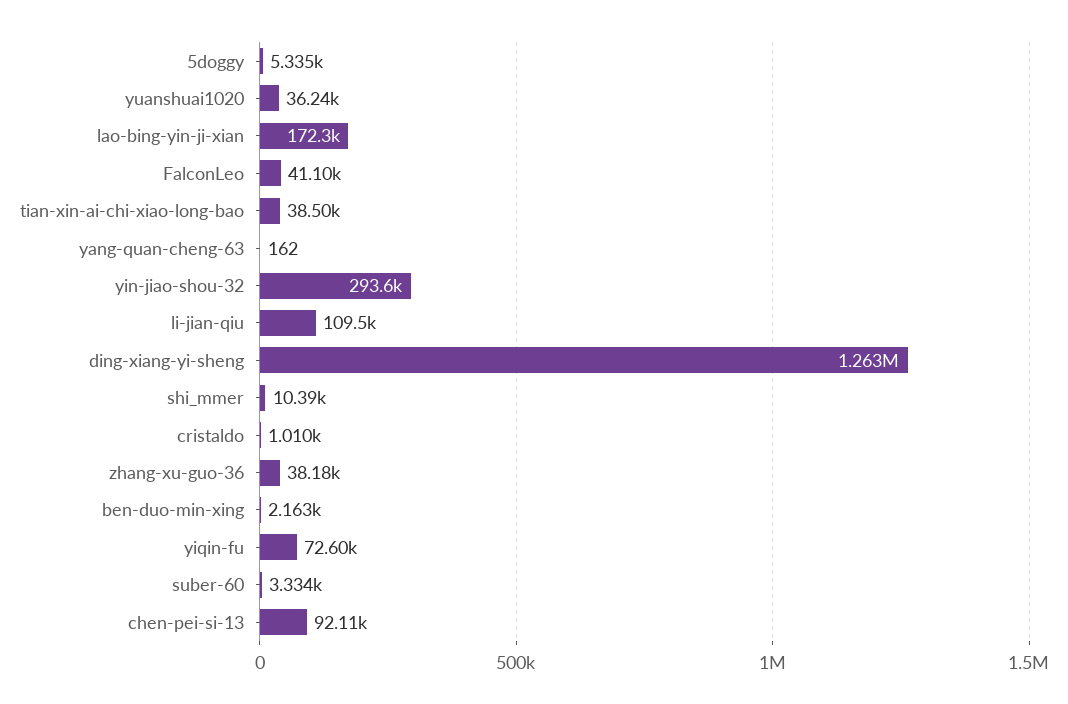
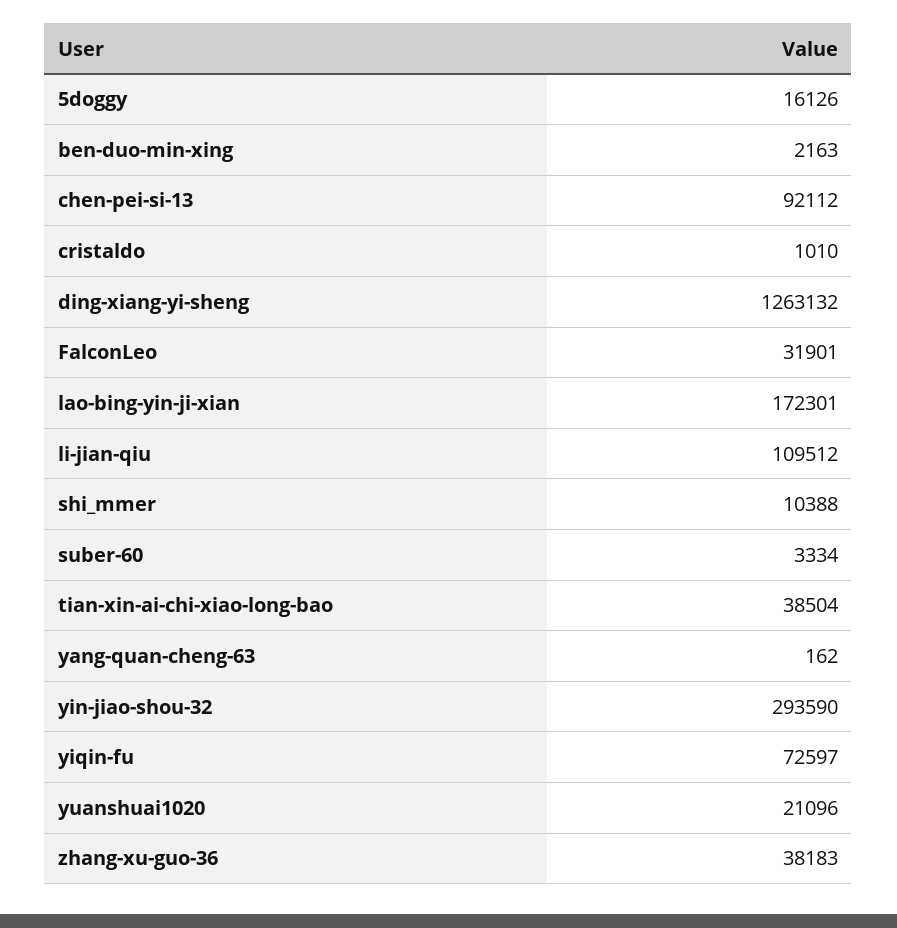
  {
-   "5doggy": 5335,
+   "5doggy": 16126,
-   "yuanshuai1020": 36240,
+   "yuanshuai1020": 21096,
    "lao-bing-yin-ji-xian": 172301,
-   "FalconLeo": 41100,
+   "FalconLeo": 31901,
    "tian-xin-ai-chi-xiao-long-bao": 38504,
    "yang-quan-cheng-63": 162,
    "yin-jiao-shou-32": 293590,
    "li-jian-qiu": 109512,
    "ding-xiang-yi-sheng": 1263132,
    "shi_mmer": 10388,
    "cristaldo": 1010,
    "zhang-xu-guo-36": 38183,
    "ben-duo-min-xing": 2163,
    "yiqin-fu": 72597,
    "suber-60": 3334,
    "chen-pei-si-13": 92112
  }

